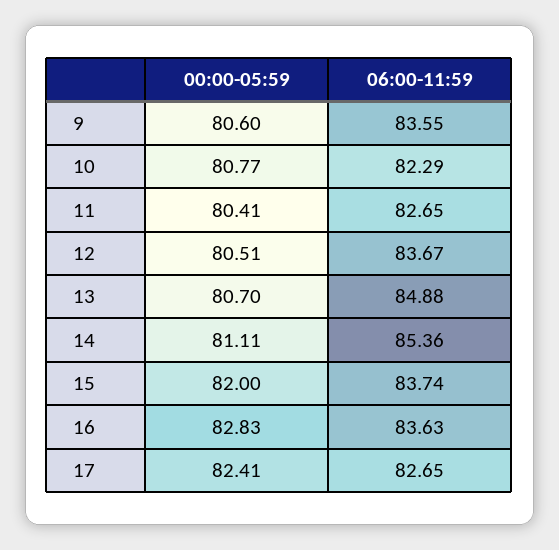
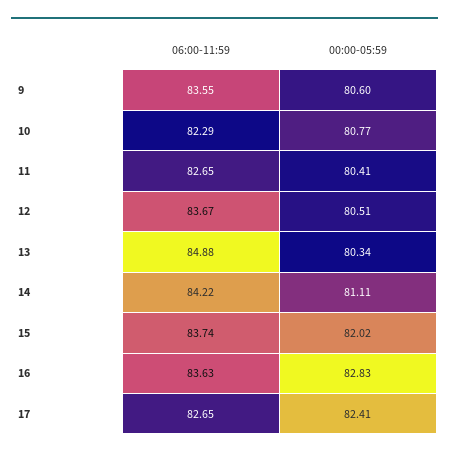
  {
    "00:00-05:59": {
      "9": 80.6,
      "10": 80.77,
      "11": 80.41,
      "12": 80.51,
-     "13": 80.7,
+     "13": 80.34,
      "14": 81.11,
-     "15": 82,
+     "15": 82.02,
      "16": 82.83,
      "17": 82.41
    },
    "06:00-11:59": {
      "9": 83.55,
      "10": 82.29,
      "11": 82.65,
      "12": 83.67,
      "13": 84.88,
-     "14": 85.36,
+     "14": 84.22,
      "15": 83.74,
      "16": 83.63,
      "17": 82.65
    }
  }

